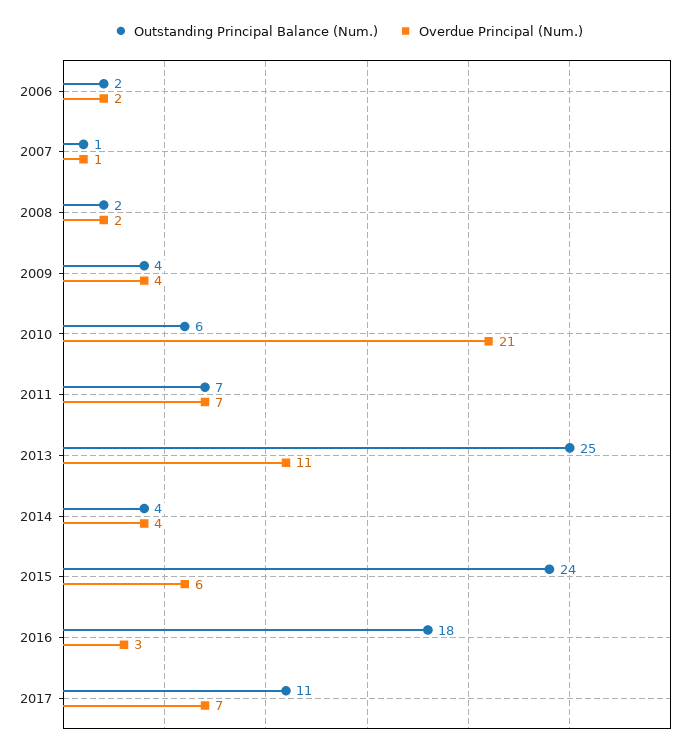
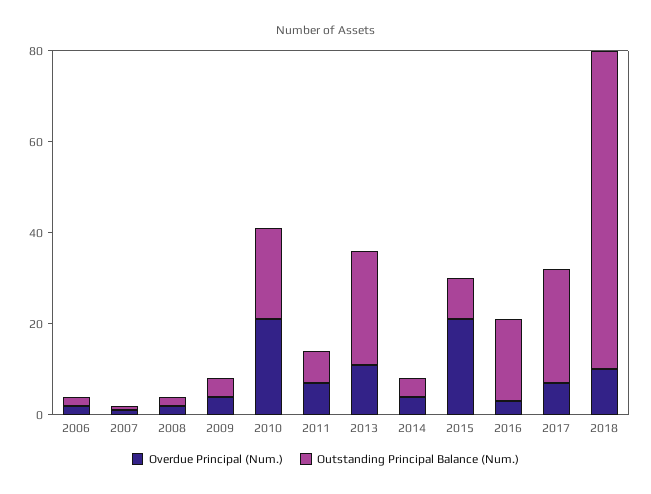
  {
    "Outstanding Principal Balance (Num.)": {
      "2006": 2,
      "2007": 1,
      "2008": 2,
      "2009": 4,
-     "2010": 6,
+     "2010": 20,
      "2011": 7,
      "2013": 25,
      "2014": 4,
-     "2015": 24,
+     "2015": 10,
      "2016": 18,
-     "2017": 11
+     "2017": 25,
+     "2018": 70
    },
    "Overdue Principal (Num.)": {
      "2006": 2,
      "2007": 1,
      "2008": 2,
      "2009": 4,
      "2010": 21,
      "2011": 7,
      "2013": 11,
      "2014": 4,
-     "2015": 6,
+     "2015": 20,
      "2016": 3,
-     "2017": 7
+     "2017": 7,
+     "2018": 10
    }
  }

